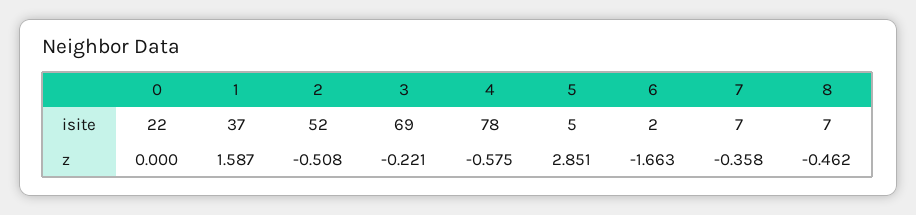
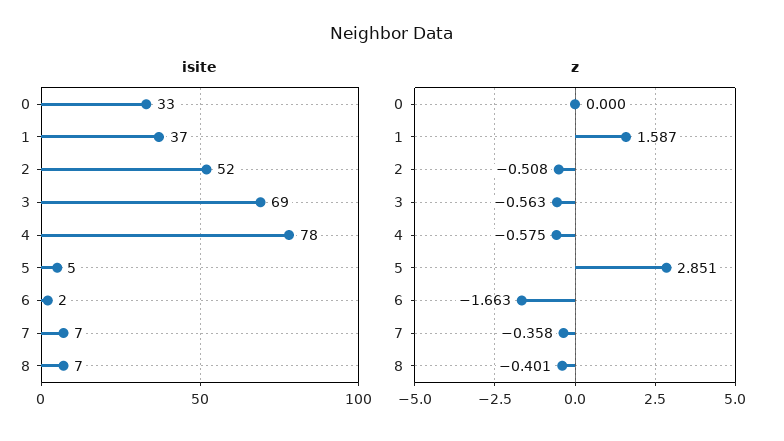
  {
    "isite": {
-     "0": 22,
+     "0": 33,
      "1": 37,
      "2": 52,
      "3": 69,
      "4": 78,
      "5": 5,
      "6": 2,
      "7": 7,
      "8": 7
    },
    "z": {
      "0": 0,
      "1": 1.587,
      "2": -0.508,
-     "3": -0.221,
+     "3": -0.563,
      "4": -0.575,
      "5": 2.851,
      "6": -1.663,
      "7": -0.358,
-     "8": -0.462
+     "8": -0.401
    }
  }

